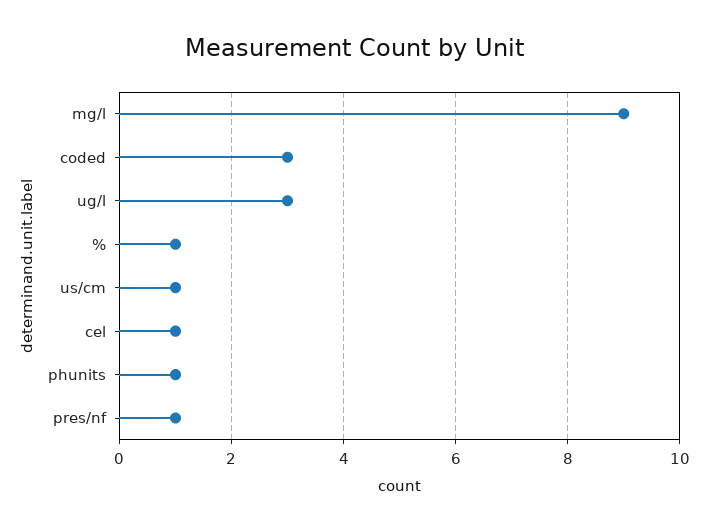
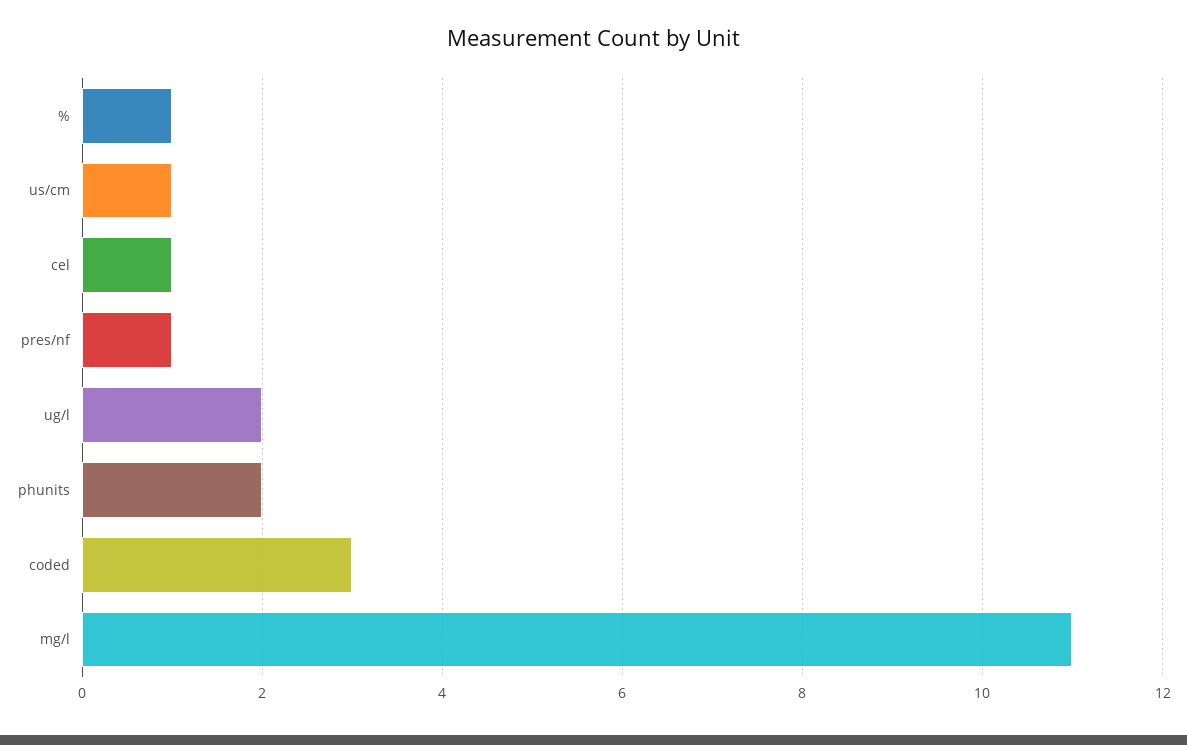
  {
-   "mg/l": 9,
+   "mg/l": 11,
    "coded": 3,
-   "ug/l": 3,
+   "ug/l": 2,
    "%": 1,
    "us/cm": 1,
    "cel": 1,
-   "phunits": 1,
+   "phunits": 2,
    "pres/nf": 1
  }

